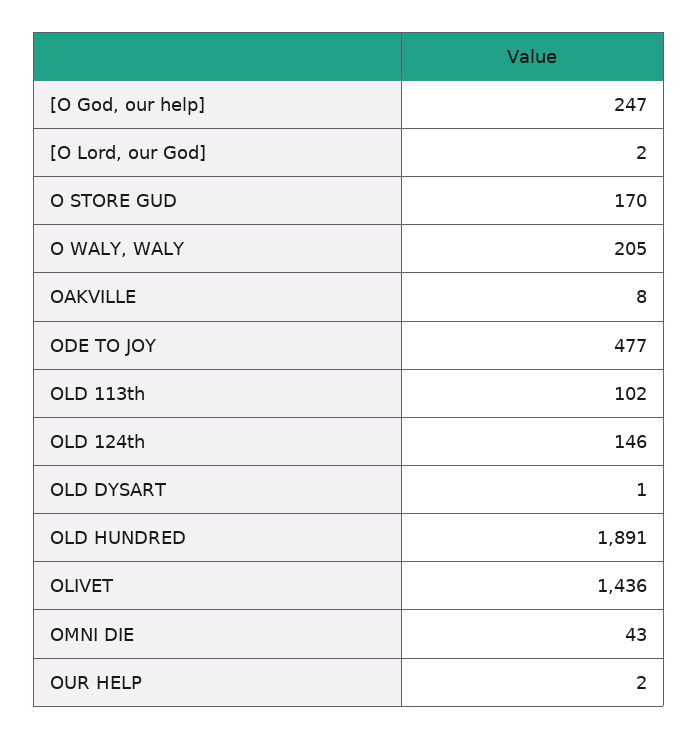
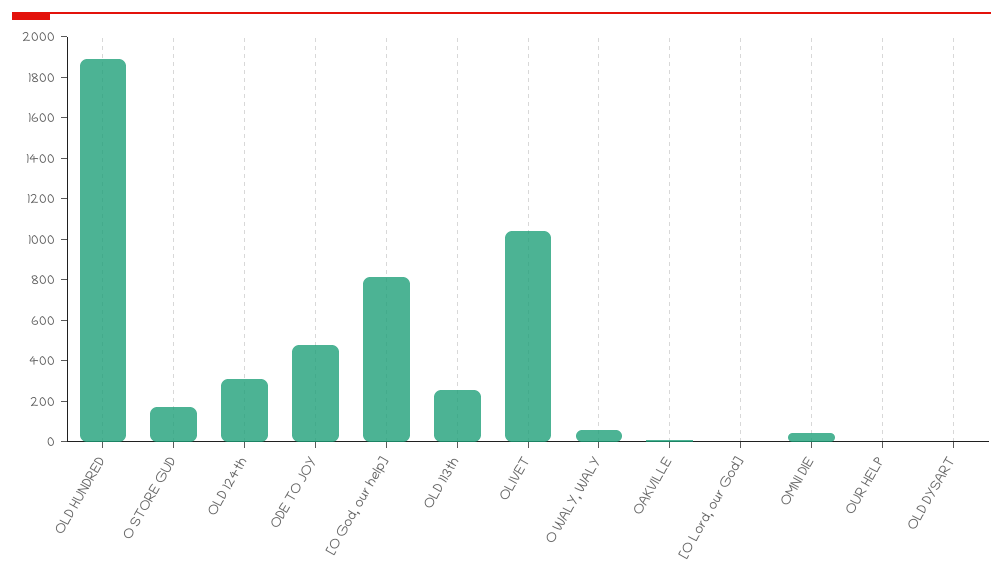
  {
-   "[O God, our help]": 247,
+   "[O God, our help]": 800,
    "[O Lord, our God]": 2,
    "O STORE GUD": 170,
-   "O WALY, WALY": 205,
+   "O WALY, WALY": 50,
    "OAKVILLE": 8,
    "ODE TO JOY": 477,
-   "OLD 113th": 102,
+   "OLD 113th": 250,
-   "OLD 124th": 146,
+   "OLD 124th": 300,
    "OLD DYSART": 1,
    "OLD HUNDRED": 1891,
-   "OLIVET": 1436,
+   "OLIVET": 1050,
    "OMNI DIE": 43,
    "OUR HELP": 2
  }

